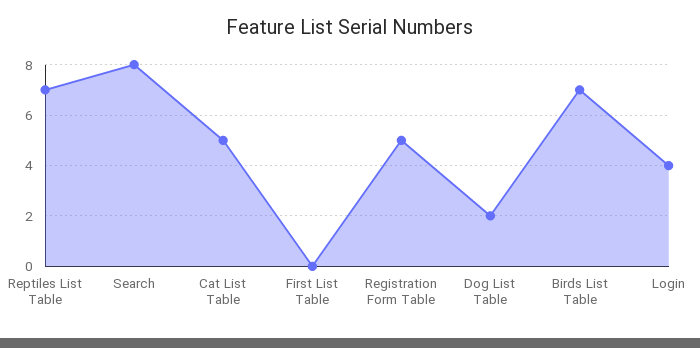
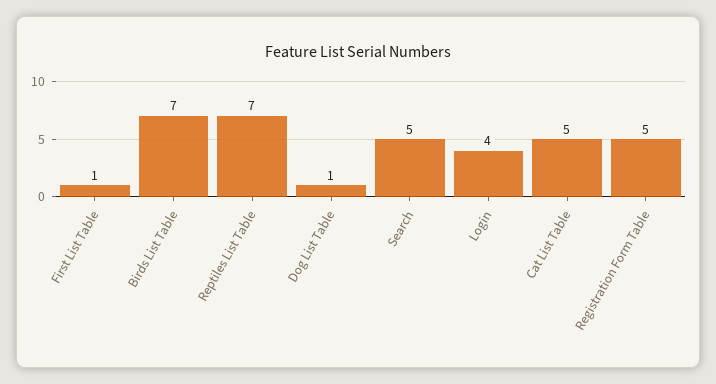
  {
    "Reptiles List Table": 7,
-   "Search": 8,
+   "Search": 5,
    "Cat List Table": 5,
-   "First List Table": 0,
+   "First List Table": 1,
    "Registration Form Table": 5,
-   "Dog List Table": 2,
+   "Dog List Table": 1,
    "Birds List Table": 7,
    "Login": 4
  }

